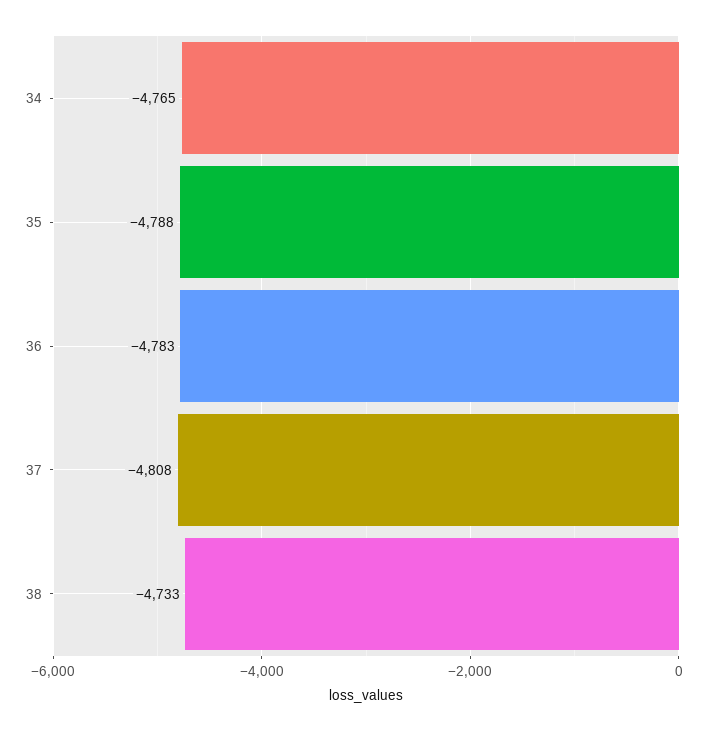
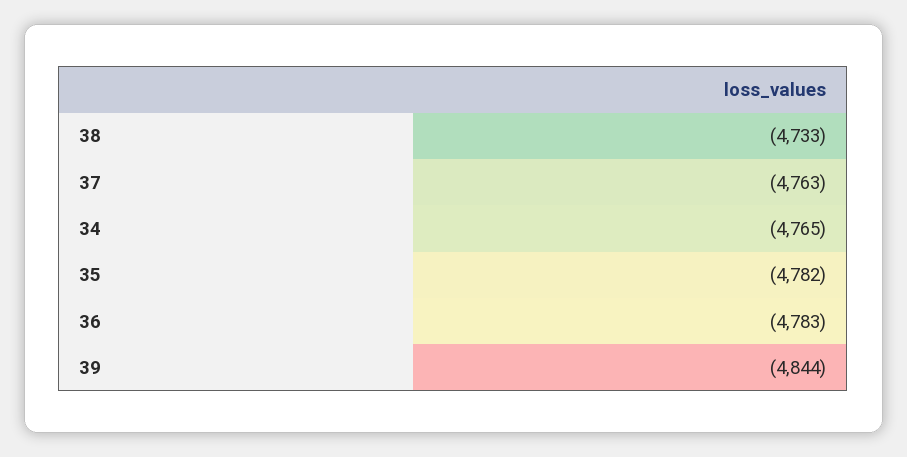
  {
    "34": -4765,
-   "35": -4788,
+   "35": -4782,
    "36": -4783,
-   "37": -4808,
+   "37": -4763,
-   "38": -4733
+   "38": -4733,
+   "39": -4844
  }

